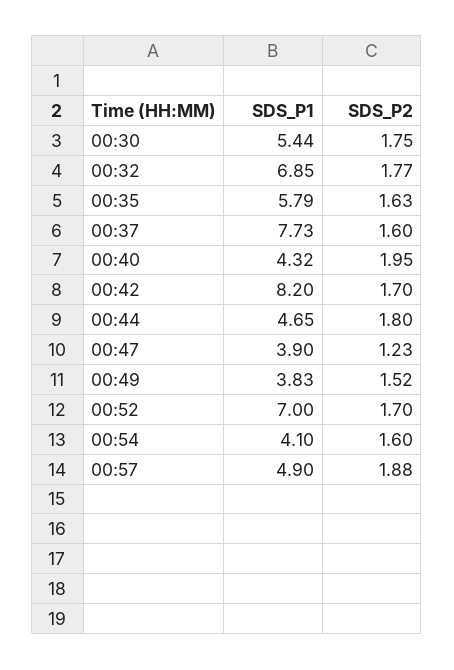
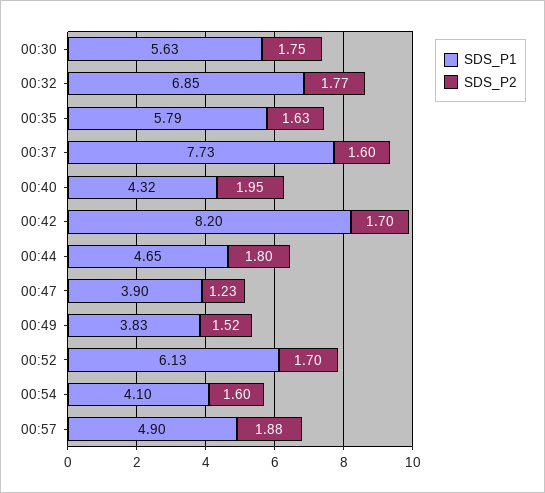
  {
    "SDS_P1": {
-     "00:30": 5.44,
+     "00:30": 5.63,
      "00:32": 6.85,
      "00:35": 5.79,
      "00:37": 7.73,
      "00:40": 4.32,
      "00:42": 8.2,
      "00:44": 4.65,
      "00:47": 3.9,
      "00:49": 3.83,
-     "00:52": 7,
+     "00:52": 6.13,
      "00:54": 4.1,
      "00:57": 4.9
    },
    "SDS_P2": {
      "00:30": 1.75,
      "00:32": 1.77,
      "00:35": 1.63,
      "00:37": 1.6,
      "00:40": 1.95,
      "00:42": 1.7,
      "00:44": 1.8,
      "00:47": 1.23,
      "00:49": 1.52,
      "00:52": 1.7,
      "00:54": 1.6,
      "00:57": 1.88
    }
  }

